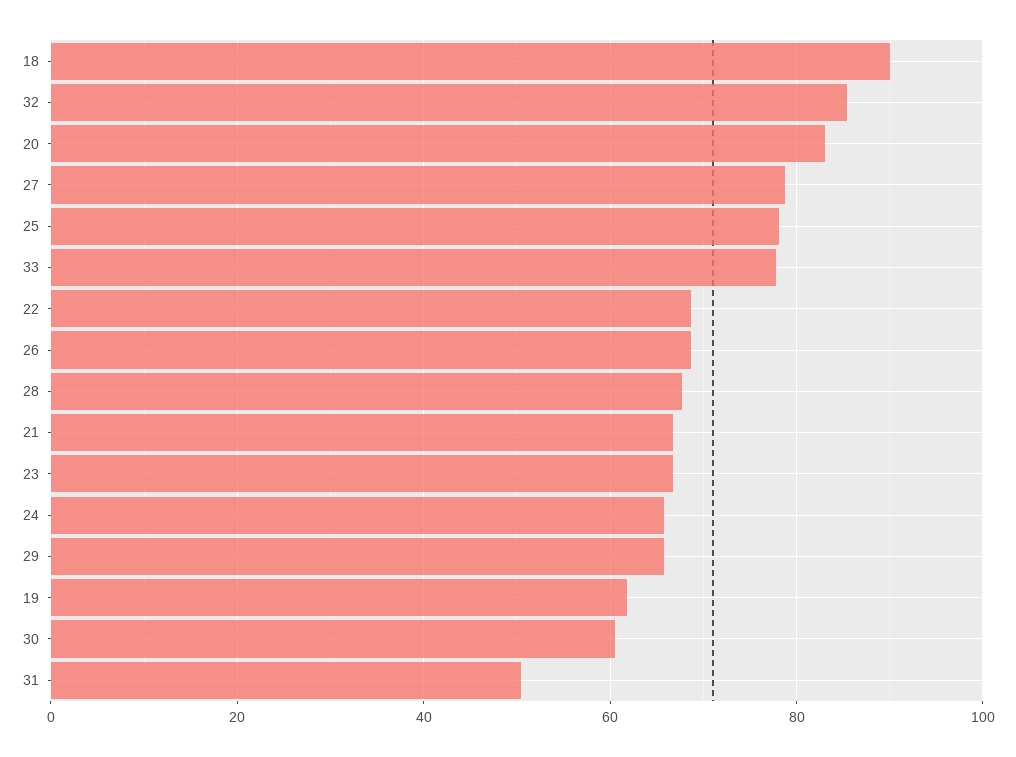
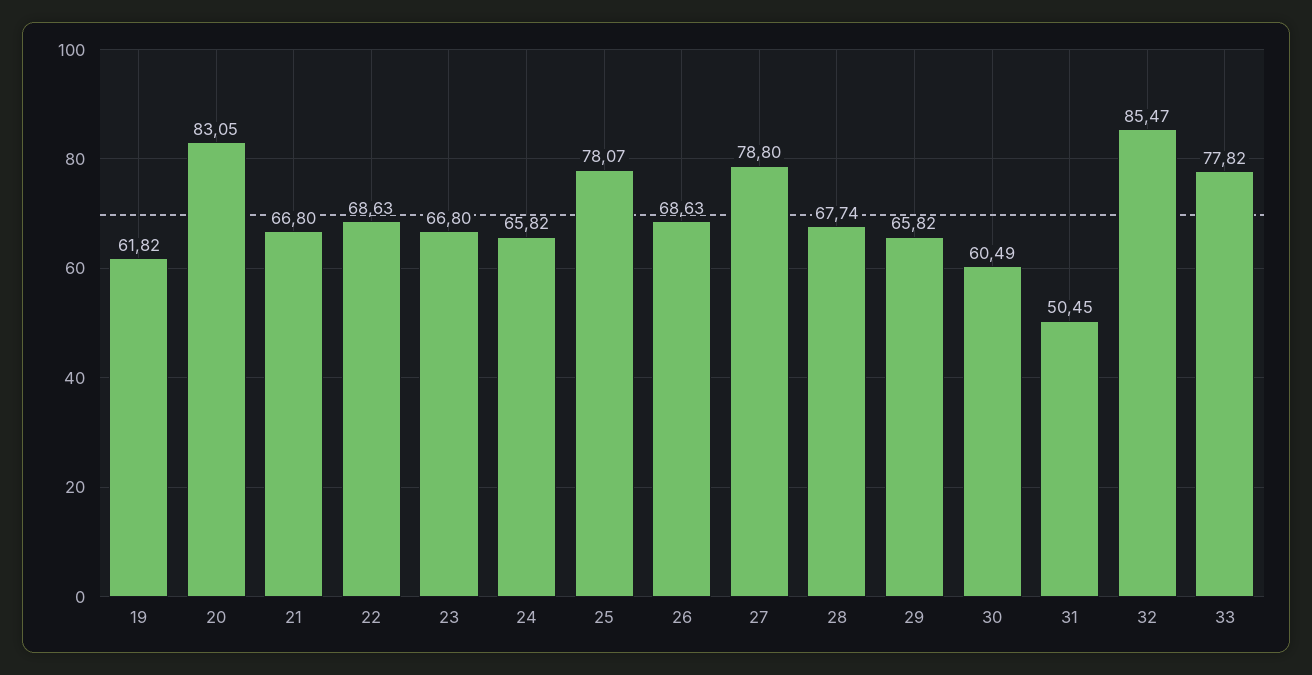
  {
-   "18": 90,
    "32": 85.47,
    "20": 83.05,
    "27": 78.8,
    "25": 78.07,
    "33": 77.82,
    "22": 68.63,
    "26": 68.63,
    "28": 67.74,
    "21": 66.8,
    "23": 66.8,
    "24": 65.82,
    "29": 65.82,
    "19": 61.82,
    "30": 60.49,
    "31": 50.45
  }

